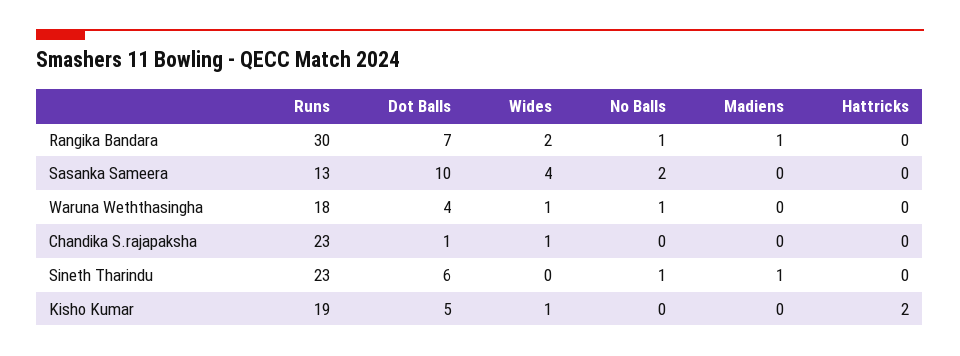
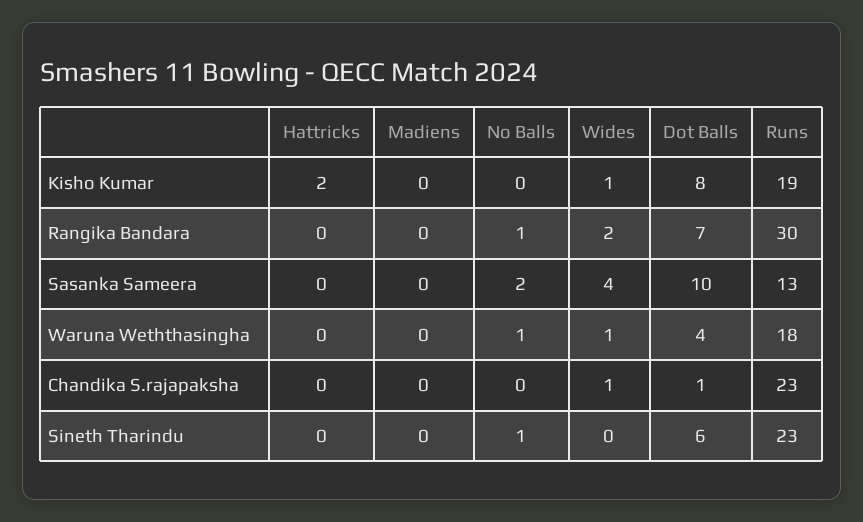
  {
    "Runs": {
      "Rangika Bandara": 30,
      "Sasanka Sameera": 13,
      "Waruna Weththasingha": 18,
      "Chandika S.rajapaksha": 23,
      "Sineth Tharindu": 23,
      "Kisho Kumar": 19
    },
    "Dot Balls": {
      "Rangika Bandara": 7,
      "Sasanka Sameera": 10,
      "Waruna Weththasingha": 4,
      "Chandika S.rajapaksha": 1,
      "Sineth Tharindu": 6,
-     "Kisho Kumar": 5
+     "Kisho Kumar": 8
    },
    "Wides": {
      "Rangika Bandara": 2,
      "Sasanka Sameera": 4,
      "Waruna Weththasingha": 1,
      "Chandika S.rajapaksha": 1,
      "Sineth Tharindu": 0,
      "Kisho Kumar": 1
    },
    "No Balls": {
      "Rangika Bandara": 1,
      "Sasanka Sameera": 2,
      "Waruna Weththasingha": 1,
      "Chandika S.rajapaksha": 0,
      "Sineth Tharindu": 1,
      "Kisho Kumar": 0
    },
    "Madiens": {
-     "Rangika Bandara": 1,
+     "Rangika Bandara": 0,
      "Sasanka Sameera": 0,
      "Waruna Weththasingha": 0,
      "Chandika S.rajapaksha": 0,
-     "Sineth Tharindu": 1,
+     "Sineth Tharindu": 0,
      "Kisho Kumar": 0
    },
    "Hattricks": {
      "Rangika Bandara": 0,
      "Sasanka Sameera": 0,
      "Waruna Weththasingha": 0,
      "Chandika S.rajapaksha": 0,
      "Sineth Tharindu": 0,
      "Kisho Kumar": 2
    }
  }

